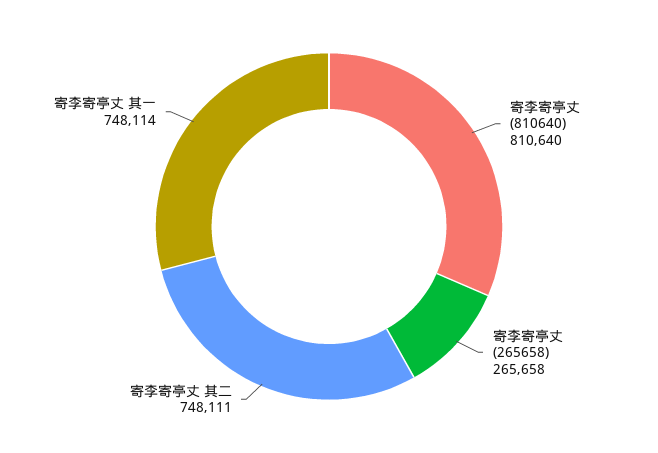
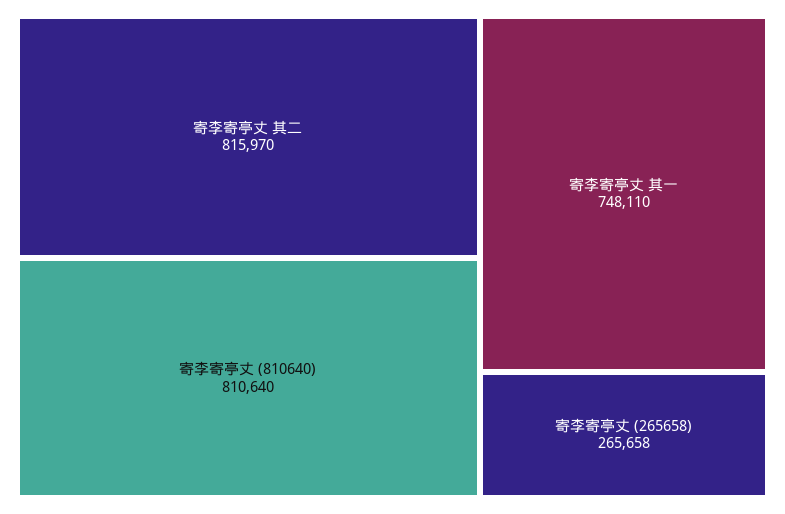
  {
    "寄李寄亭丈 (810640)": 810640,
    "寄李寄亭丈 (265658)": 265658,
-   "寄李寄亭丈 其二": 748111,
+   "寄李寄亭丈 其二": 815970,
-   "寄李寄亭丈 其一": 748114
+   "寄李寄亭丈 其一": 748110
  }

